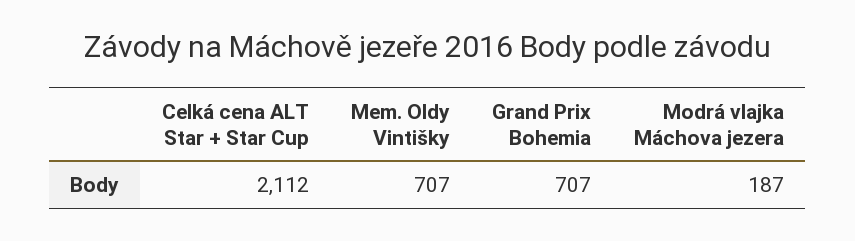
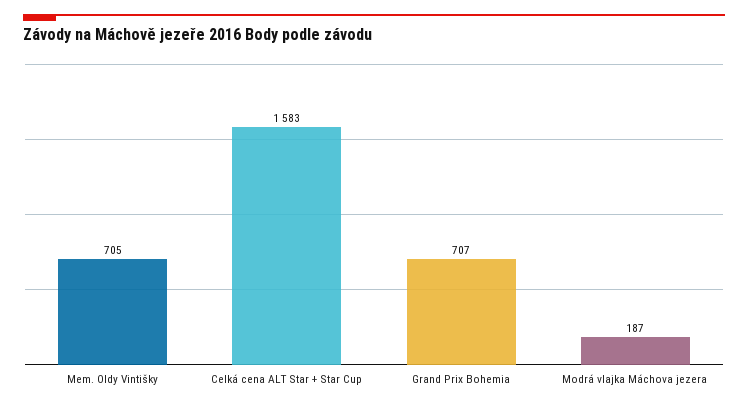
  {
-   "Celká cena ALT Star + Star Cup": 2112,
+   "Celká cena ALT Star + Star Cup": 1583,
-   "Mem. Oldy Vintišky": 707,
+   "Mem. Oldy Vintišky": 705,
    "Grand Prix Bohemia": 707,
    "Modrá vlajka Máchova jezera": 187
  }

